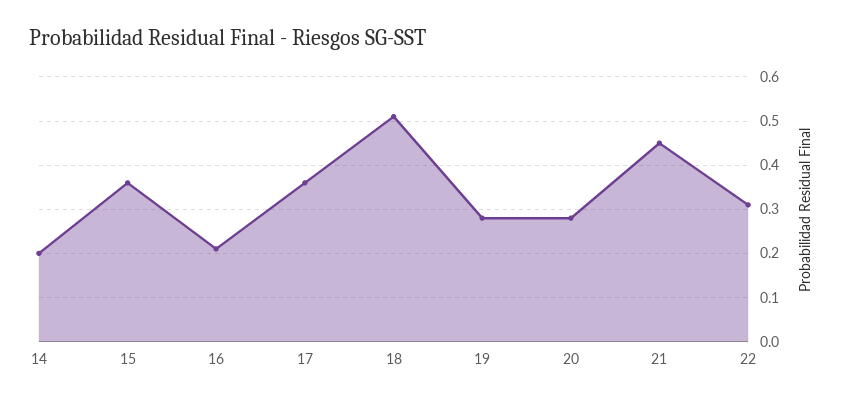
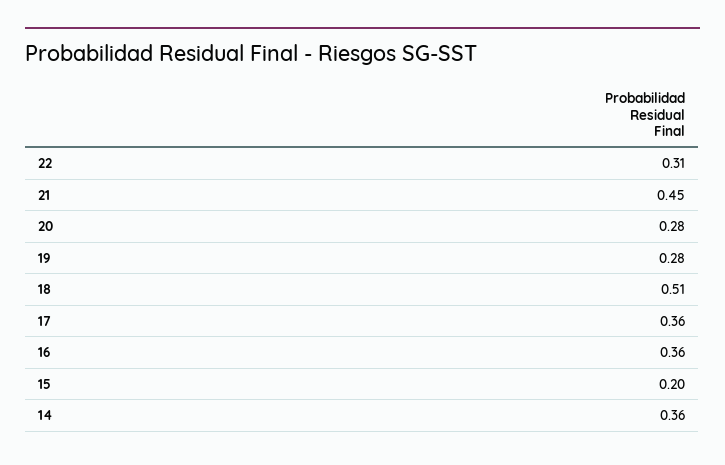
  {
-   "14": 0.2,
+   "14": 0.36,
-   "15": 0.35,
+   "15": 0.2,
-   "16": 0.2,
+   "16": 0.36,
    "17": 0.36,
    "18": 0.51,
    "19": 0.28,
    "20": 0.28,
    "21": 0.45,
    "22": 0.31
  }

